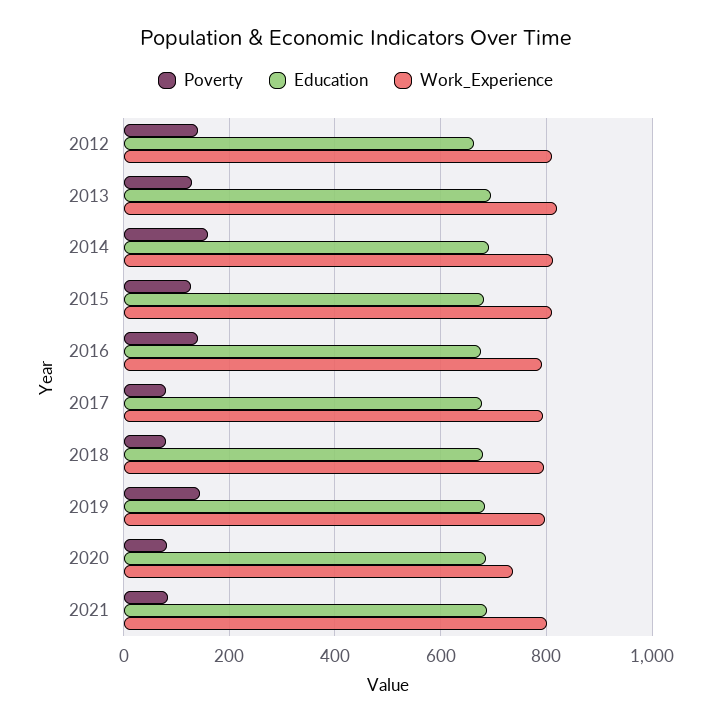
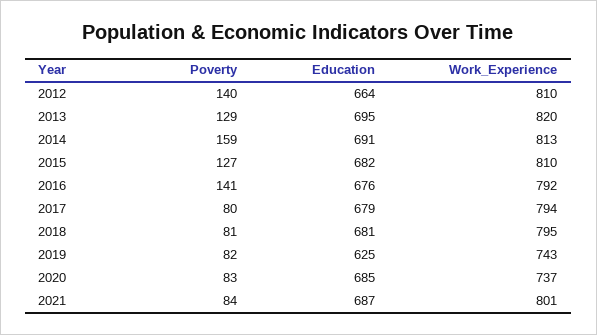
  {
    "Poverty": {
      "2012": 140,
      "2013": 129,
      "2014": 159,
      "2015": 127,
      "2016": 141,
      "2017": 80,
      "2018": 81,
-     "2019": 140,
+     "2019": 82,
      "2020": 83,
      "2021": 84
    },
    "Education": {
      "2012": 664,
      "2013": 695,
      "2014": 691,
      "2015": 682,
      "2016": 676,
      "2017": 679,
      "2018": 681,
-     "2019": 680,
+     "2019": 625,
      "2020": 685,
      "2021": 687
    },
    "Work_Experience": {
      "2012": 810,
      "2013": 820,
      "2014": 813,
      "2015": 810,
      "2016": 792,
      "2017": 794,
      "2018": 795,
-     "2019": 800,
+     "2019": 743,
      "2020": 737,
      "2021": 801
    }
  }

